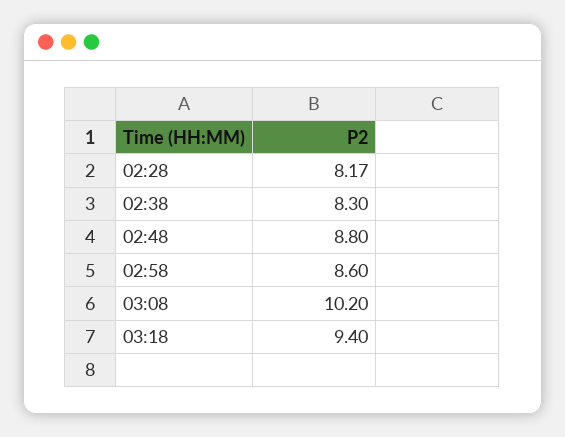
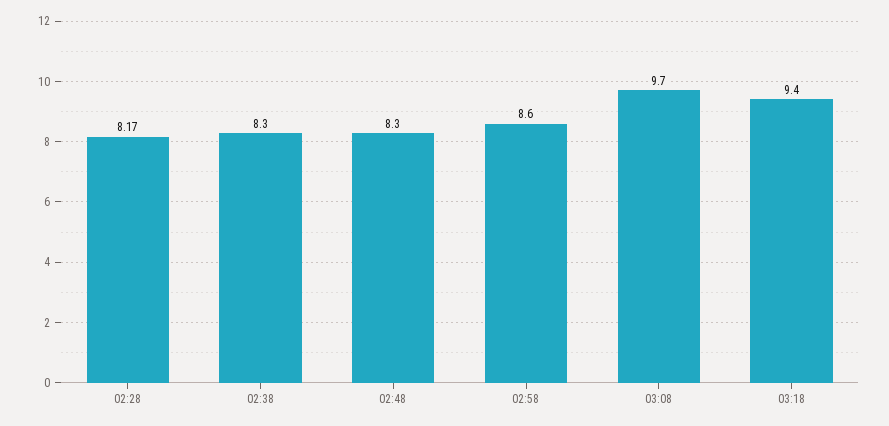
  {
    "02:28": 8.17,
    "02:38": 8.3,
-   "02:48": 8.8,
+   "02:48": 8.3,
    "02:58": 8.6,
-   "03:08": 10.2,
+   "03:08": 9.7,
    "03:18": 9.4
  }

